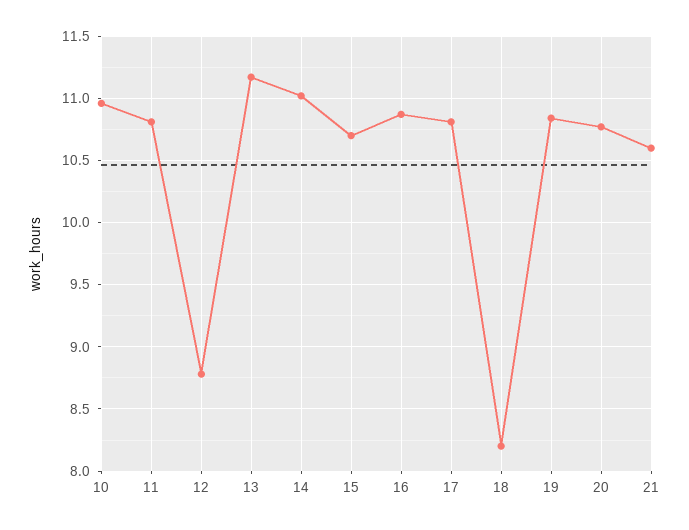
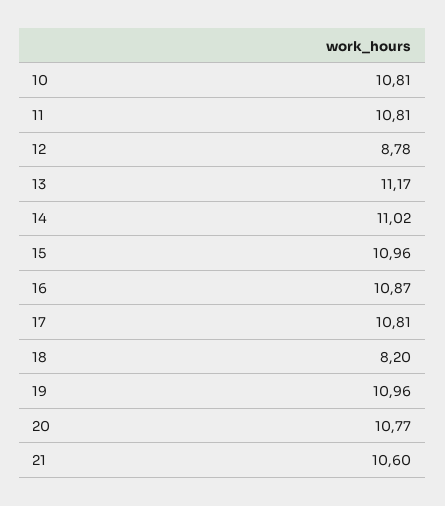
  {
-   "10": 10.95,
+   "10": 10.81,
    "11": 10.81,
    "12": 8.78,
    "13": 11.17,
    "14": 11.02,
-   "15": 10.7,
+   "15": 10.96,
    "16": 10.87,
    "17": 10.81,
    "18": 8.2,
-   "19": 10.85,
+   "19": 10.96,
    "20": 10.77,
    "21": 10.6
  }

